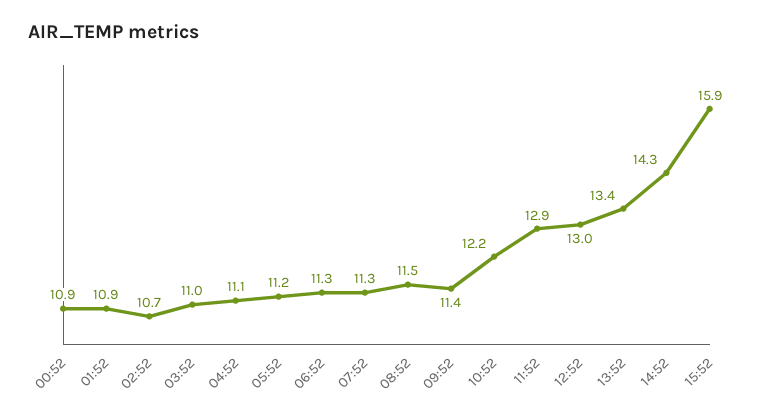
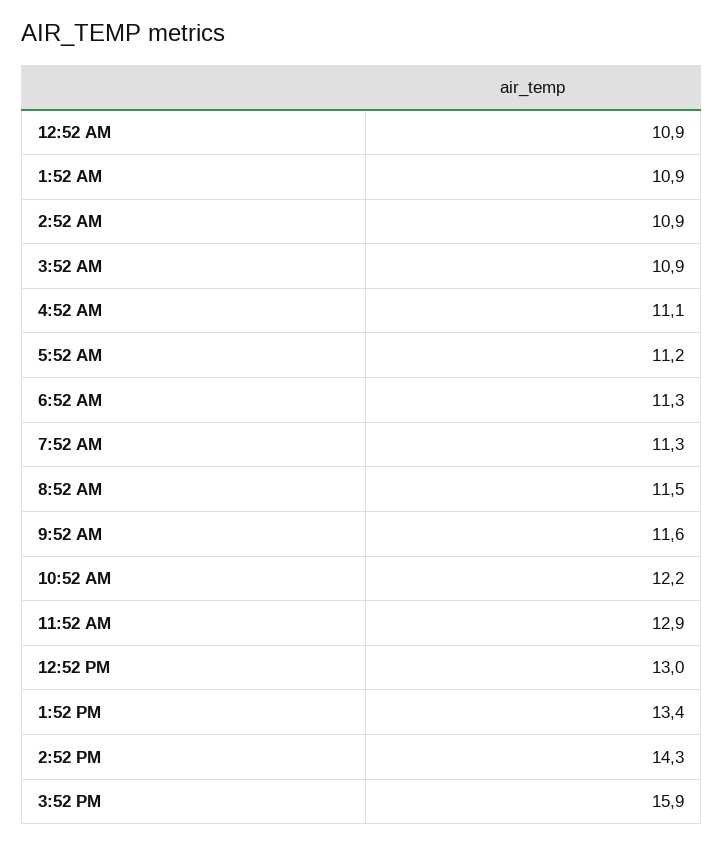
  {
    "00:52": 10.9,
    "01:52": 10.9,
-   "02:52": 10.7,
+   "02:52": 10.9,
-   "03:52": 11,
+   "03:52": 10.9,
    "04:52": 11.1,
    "05:52": 11.2,
    "06:52": 11.3,
    "07:52": 11.3,
    "08:52": 11.5,
-   "09:52": 11.4,
+   "09:52": 11.6,
    "10:52": 12.2,
    "11:52": 12.9,
    "12:52": 13,
    "13:52": 13.4,
    "14:52": 14.3,
    "15:52": 15.9
  }

